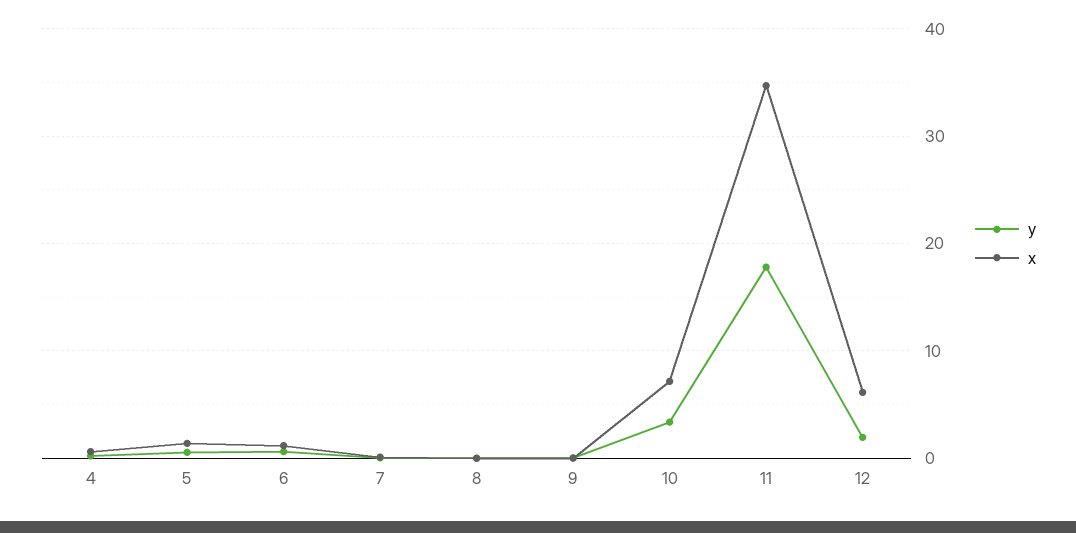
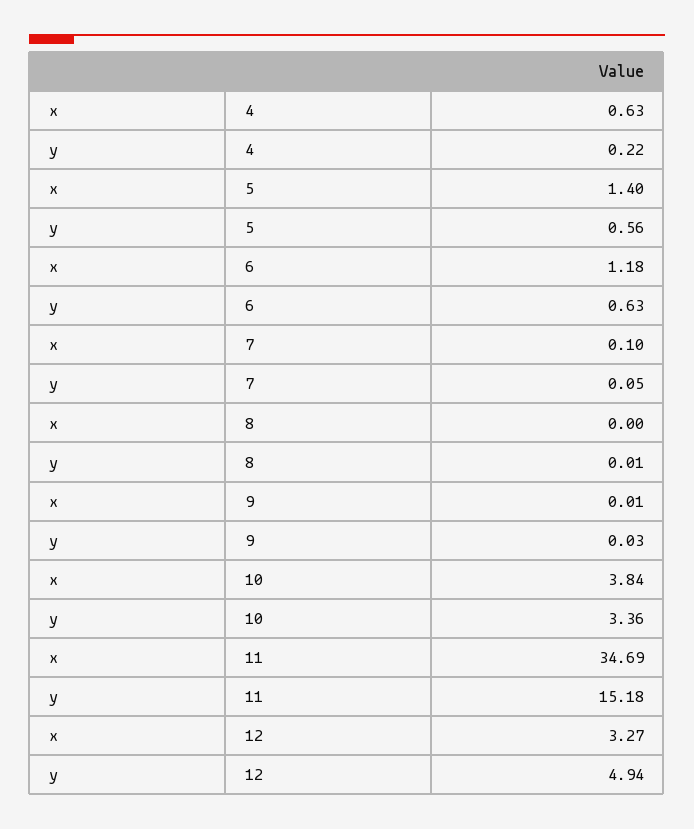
  {
    "y": {
      "4": 0.22,
      "5": 0.56,
      "6": 0.63,
      "7": 0.05,
      "8": 0.01,
      "9": 0.03,
      "10": 3.36,
-     "11": 18,
+     "11": 15.18,
-     "12": 2
+     "12": 4.94
    },
    "x": {
      "4": 0.63,
      "5": 1.4,
      "6": 1.18,
      "7": 0.1,
      "8": 0,
      "9": 0.01,
-     "10": 7,
+     "10": 3.84,
      "11": 34.69,
-     "12": 6
+     "12": 3.27
    }
  }

